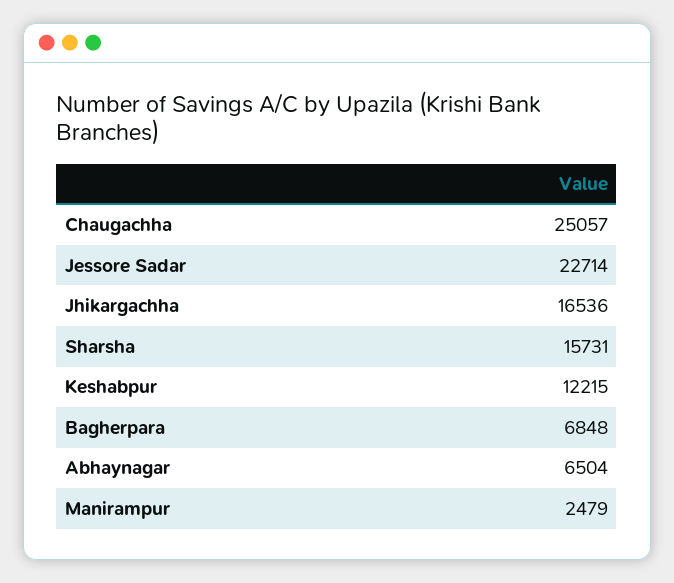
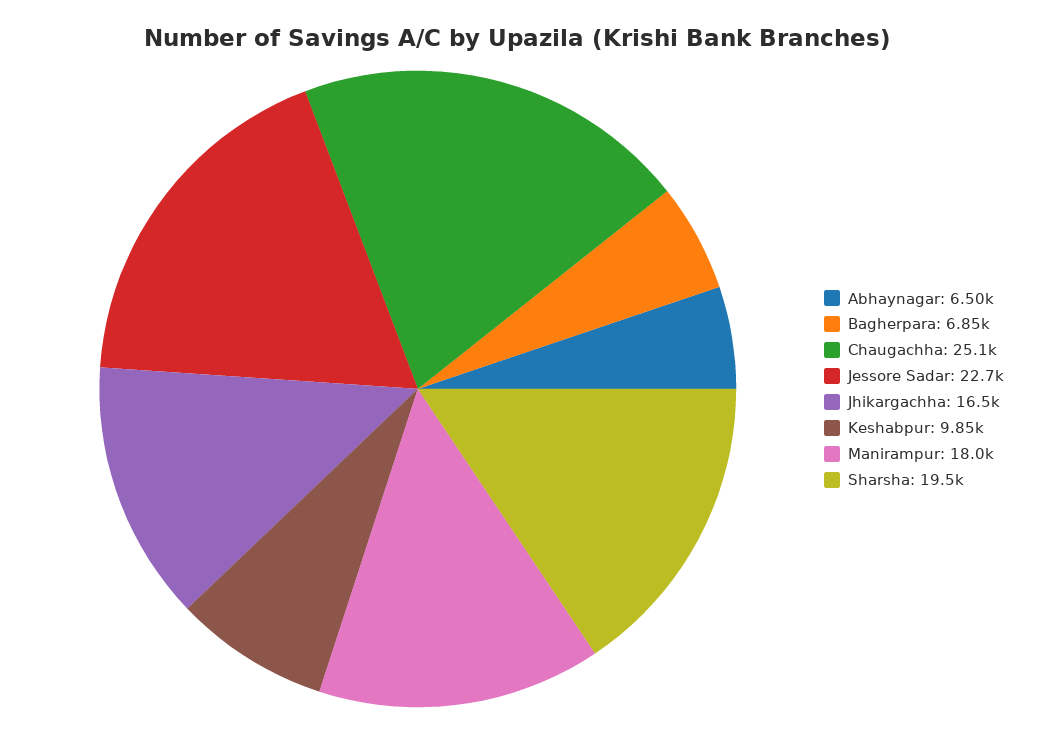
  {
    "Chaugachha": 25057,
    "Jessore Sadar": 22714,
    "Jhikargachha": 16536,
-   "Sharsha": 15731,
+   "Sharsha": 19500,
-   "Keshabpur": 12215,
+   "Keshabpur": 9850,
    "Bagherpara": 6848,
    "Abhaynagar": 6504,
-   "Manirampur": 2479
+   "Manirampur": 18000
  }

